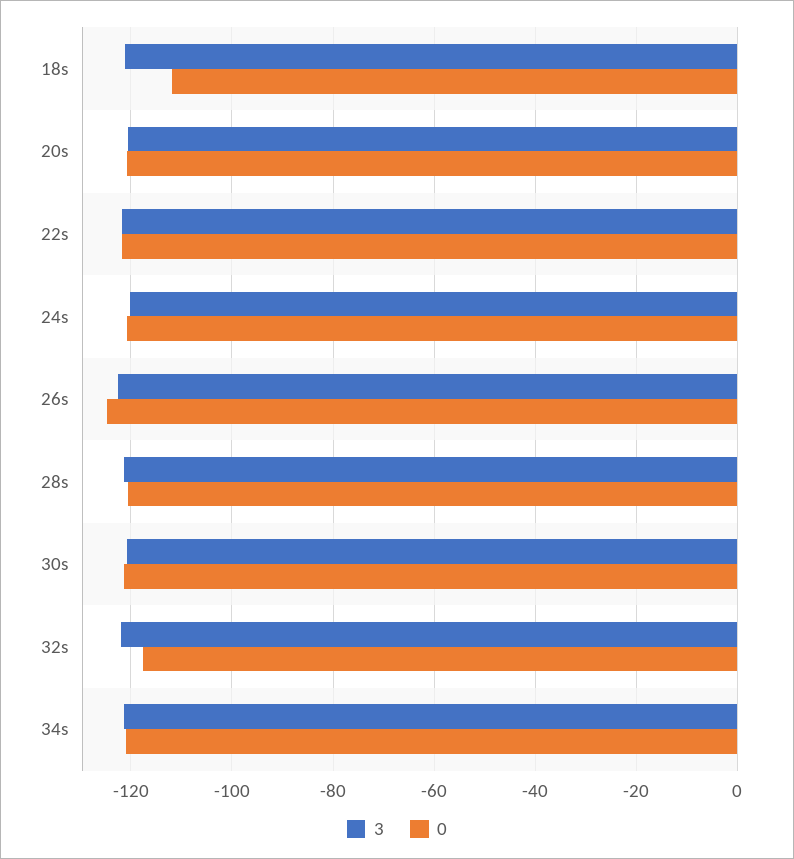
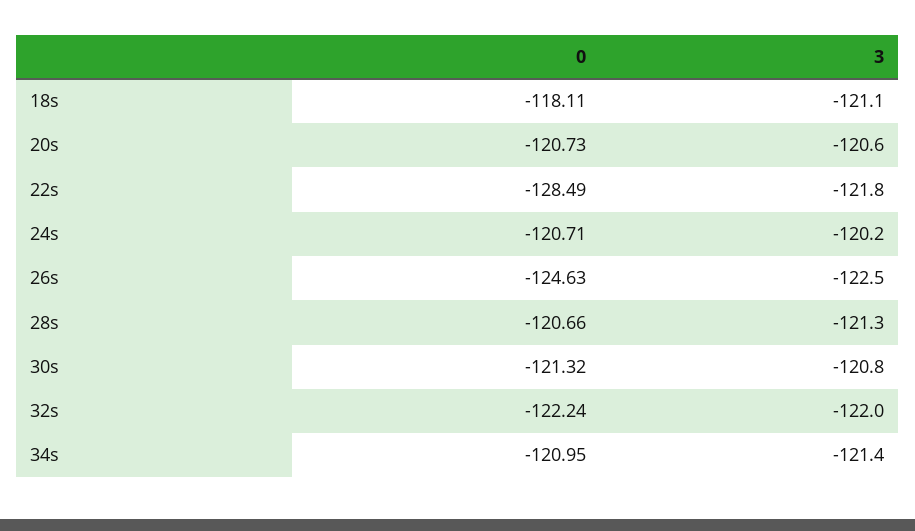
  {
    "3": {
      "18s": -121.1,
      "20s": -120.6,
      "22s": -121.8,
      "24s": -120.2,
      "26s": -122.5,
      "28s": -121.3,
      "30s": -120.8,
      "32s": -122,
      "34s": -121.4
    },
    "0": {
-     "18s": -112,
+     "18s": -118.11,
      "20s": -120.73,
-     "22s": -122,
+     "22s": -128.49,
      "24s": -120.71,
      "26s": -124.63,
      "28s": -120.66,
      "30s": -121.32,
-     "32s": -118,
+     "32s": -122.24,
      "34s": -120.95
    }
  }

